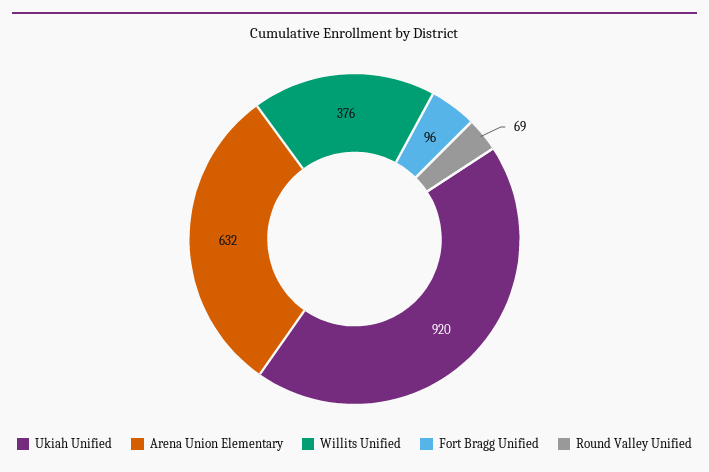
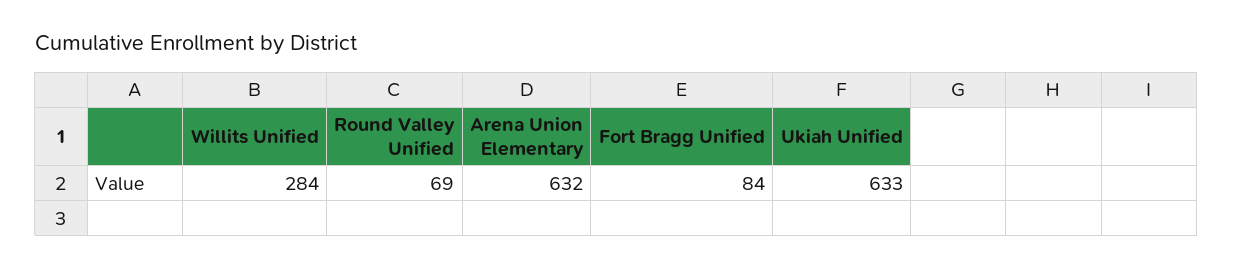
  {
-   "Ukiah Unified": 920,
+   "Ukiah Unified": 633,
    "Arena Union Elementary": 632,
-   "Willits Unified": 376,
+   "Willits Unified": 284,
-   "Fort Bragg Unified": 96,
+   "Fort Bragg Unified": 84,
    "Round Valley Unified": 69
  }

